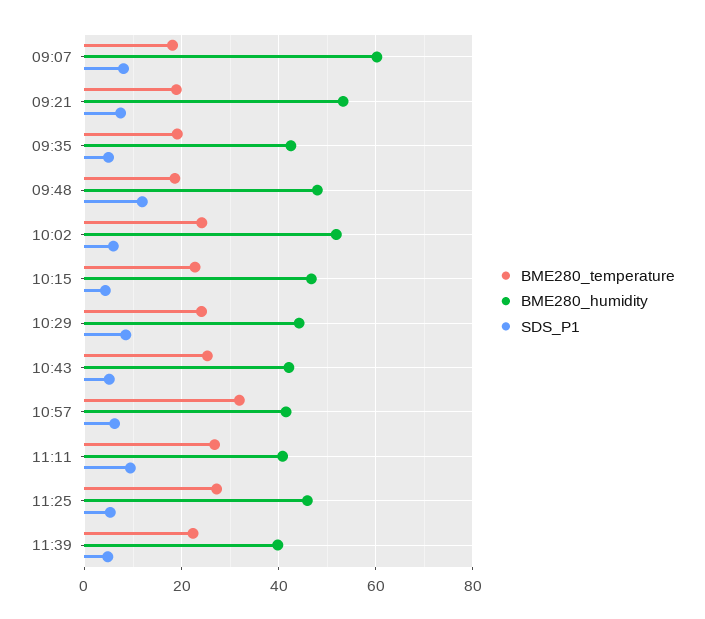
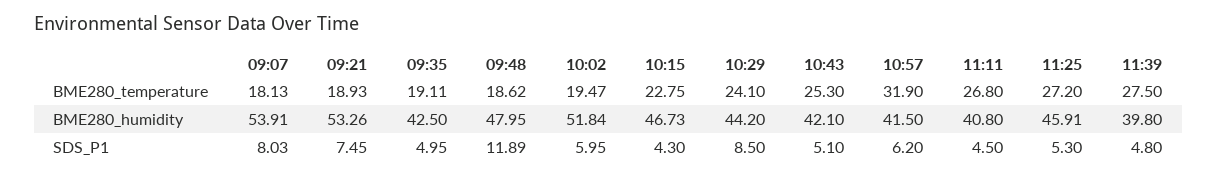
  {
    "BME280_temperature": {
      "09:07": 18.13,
      "09:21": 18.93,
      "09:35": 19.11,
      "09:48": 18.62,
-     "10:02": 24,
+     "10:02": 19.47,
      "10:15": 22.75,
      "10:29": 24.1,
      "10:43": 25.3,
      "10:57": 31.9,
      "11:11": 26.8,
      "11:25": 27.2,
-     "11:39": 22
+     "11:39": 27.5
    },
    "BME280_humidity": {
-     "09:07": 60,
+     "09:07": 53.91,
      "09:21": 53.26,
      "09:35": 42.5,
      "09:48": 47.95,
      "10:02": 51.84,
      "10:15": 46.73,
      "10:29": 44.2,
      "10:43": 42.1,
      "10:57": 41.5,
      "11:11": 40.8,
      "11:25": 45.91,
      "11:39": 39.8
    },
    "SDS_P1": {
      "09:07": 8.03,
      "09:21": 7.45,
      "09:35": 4.95,
      "09:48": 11.89,
      "10:02": 5.95,
      "10:15": 4.3,
      "10:29": 8.5,
      "10:43": 5.1,
      "10:57": 6.2,
-     "11:11": 10,
+     "11:11": 4.5,
      "11:25": 5.3,
      "11:39": 4.8
    }
  }

